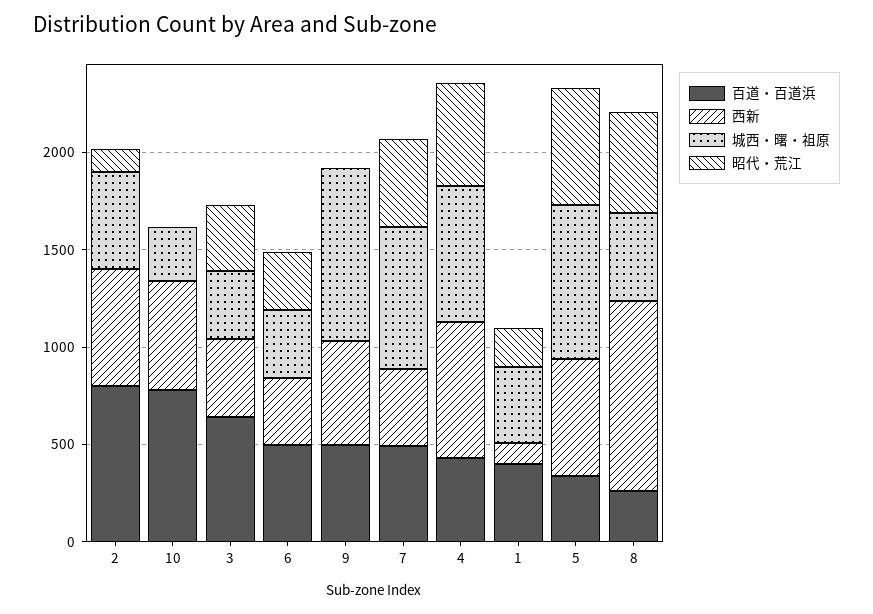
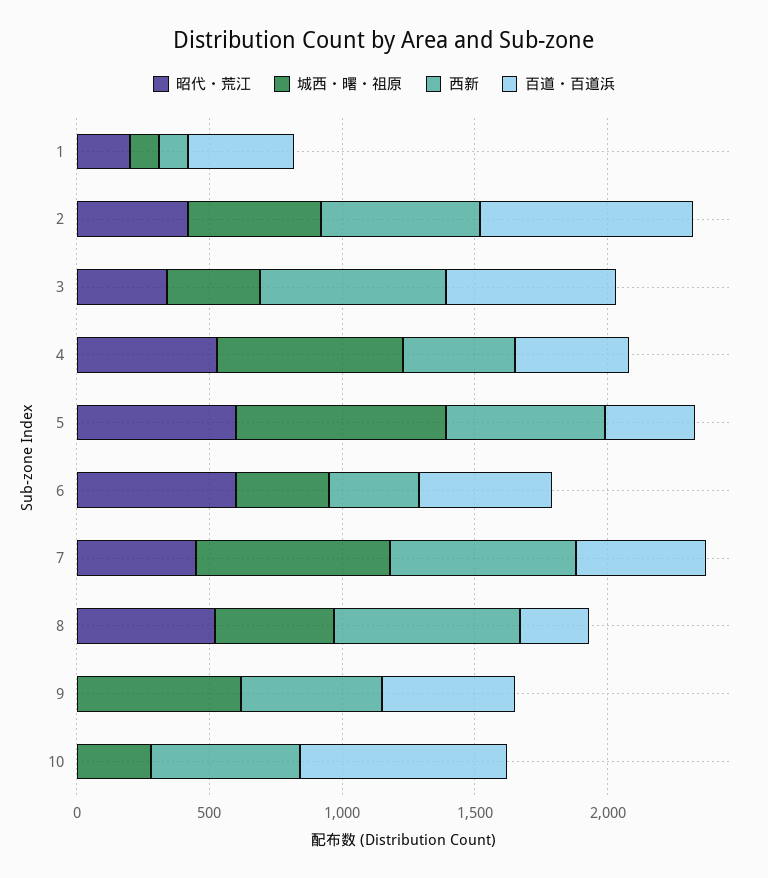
  {
    "百道・百道浜": {
      "2": 800,
      "10": 800,
      "3": 600,
      "6": 500,
      "9": 500,
      "7": 500,
      "4": 400,
      "1": 400,
      "5": 300,
      "8": 300
    },
    "西新": {
      "2": 600,
      "10": 600,
-     "3": 400,
+     "3": 700,
      "6": 300,
      "9": 500,
-     "7": 400,
+     "7": 700,
-     "4": 700,
+     "4": 400,
      "1": 100,
      "5": 600,
-     "8": 1000
+     "8": 700
    },
    "城西・曙・祖原": {
      "2": 500,
      "10": 300,
      "3": 400,
      "6": 400,
-     "9": 900,
+     "9": 600,
      "7": 700,
      "4": 700,
-     "1": 400,
+     "1": 100,
      "5": 800,
      "8": 500
    },
    "昭代・荒江": {
-     "2": 100,
+     "2": 400,
      "10": 0,
      "3": 300,
-     "6": 300,
+     "6": 600,
      "9": 0,
      "7": 500,
      "4": 500,
      "1": 200,
      "5": 600,
      "8": 500
    }
  }

